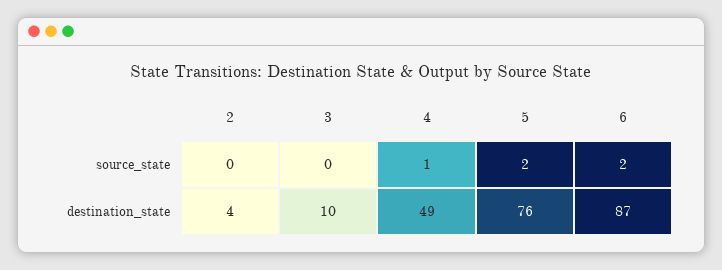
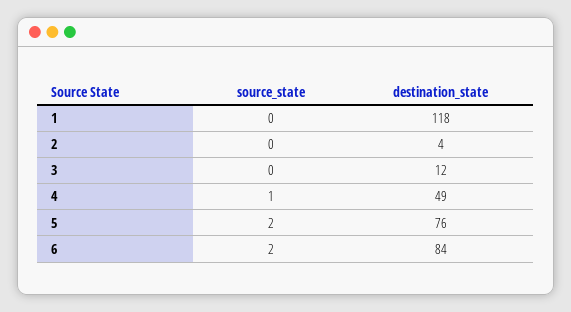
  {
    "2": {
      "source_state": 0,
      "destination_state": 4
    },
    "3": {
      "source_state": 0,
-     "destination_state": 10
+     "destination_state": 12
    },
    "4": {
      "source_state": 1,
      "destination_state": 49
    },
    "5": {
      "source_state": 2,
      "destination_state": 76
    },
    "6": {
      "source_state": 2,
-     "destination_state": 87
+     "destination_state": 84
-   }
+   },
+   "1": {
+     "source_state": 0,
+     "destination_state": 118
+   }
  }

